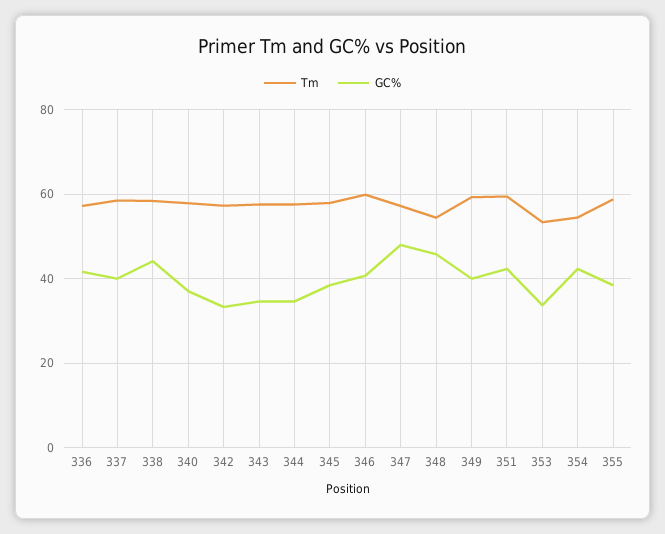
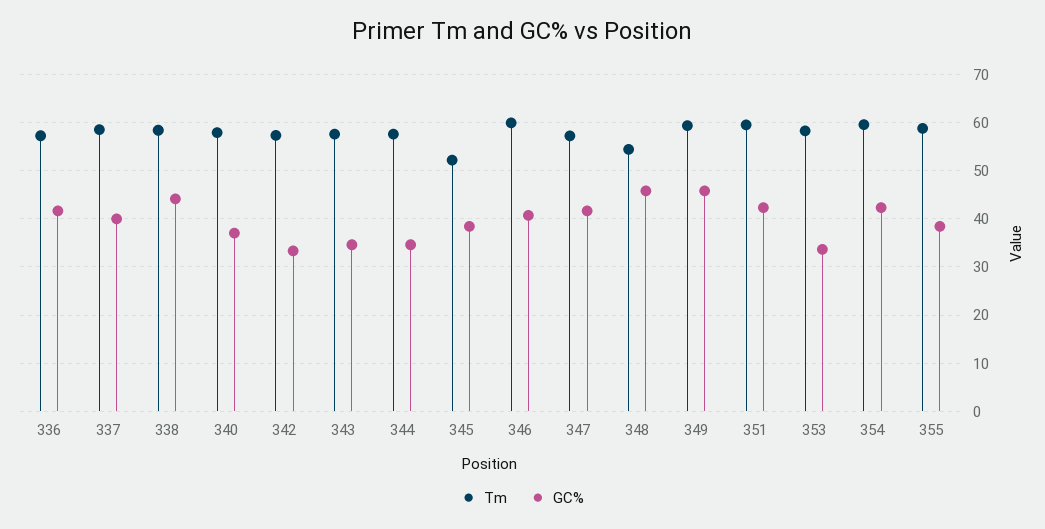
  {
    "Tm": {
      "336": 58,
      "337": 58,
      "338": 58,
      "340": 58,
      "342": 58,
      "343": 58,
      "344": 58,
-     "345": 58,
+     "345": 52,
      "346": 60,
      "347": 58,
      "348": 54,
      "349": 60,
      "351": 60,
-     "353": 54,
+     "353": 58,
-     "354": 54,
+     "354": 60,
      "355": 58
    },
    "GC%": {
      "336": 42,
      "337": 40,
      "338": 44,
      "340": 38,
      "342": 34,
      "343": 34,
      "344": 34,
      "345": 38,
      "346": 40,
-     "347": 48,
+     "347": 42,
      "348": 46,
-     "349": 40,
+     "349": 46,
      "351": 42,
      "353": 34,
      "354": 42,
      "355": 38
    }
  }

